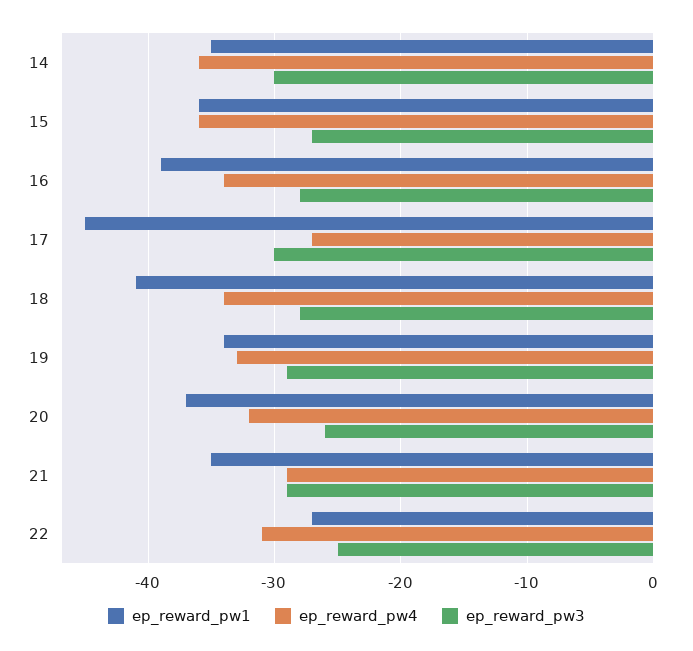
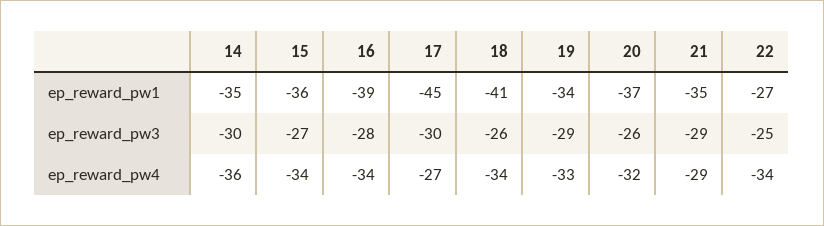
  {
    "ep_reward_pw1": {
      "14": -35,
      "15": -36,
      "16": -39,
      "17": -45,
      "18": -41,
      "19": -34,
      "20": -37,
      "21": -35,
      "22": -27
    },
    "ep_reward_pw4": {
      "14": -36,
-     "15": -36,
+     "15": -34,
      "16": -34,
      "17": -27,
      "18": -34,
      "19": -33,
      "20": -32,
      "21": -29,
-     "22": -31
+     "22": -34
    },
    "ep_reward_pw3": {
      "14": -30,
      "15": -27,
      "16": -28,
      "17": -30,
-     "18": -28,
+     "18": -26,
      "19": -29,
      "20": -26,
      "21": -29,
      "22": -25
    }
  }

